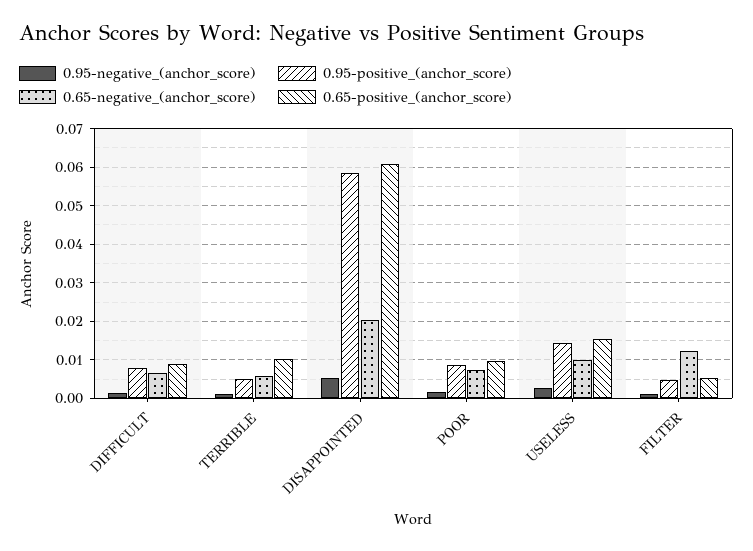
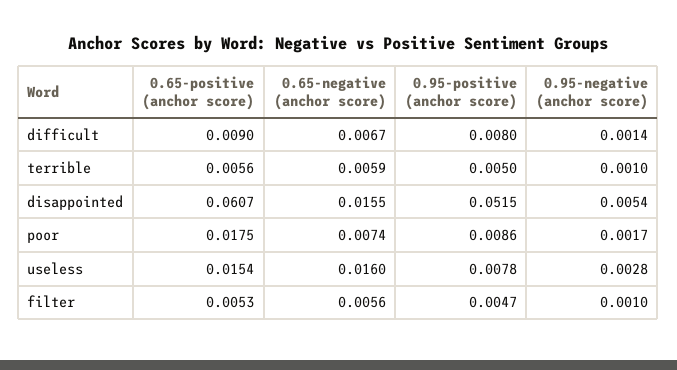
  {
    "0.95-negative_(anchor_score)": {
      "DIFFICULT": 0.0014,
      "TERRIBLE": 0.001,
      "DISAPPOINTED": 0.0054,
      "POOR": 0.0017,
      "USELESS": 0.0028,
      "FILTER": 0.001
    },
    "0.95-positive_(anchor_score)": {
      "DIFFICULT": 0.008,
      "TERRIBLE": 0.005,
-     "DISAPPOINTED": 0.058,
+     "DISAPPOINTED": 0.0515,
      "POOR": 0.0086,
-     "USELESS": 0.014,
+     "USELESS": 0.0078,
      "FILTER": 0.0047
    },
    "0.65-negative_(anchor_score)": {
      "DIFFICULT": 0.0067,
      "TERRIBLE": 0.0059,
-     "DISAPPOINTED": 0.02,
+     "DISAPPOINTED": 0.0155,
      "POOR": 0.0074,
-     "USELESS": 0.01,
+     "USELESS": 0.016,
-     "FILTER": 0.012
+     "FILTER": 0.0056
    },
    "0.65-positive_(anchor_score)": {
      "DIFFICULT": 0.009,
-     "TERRIBLE": 0.01,
+     "TERRIBLE": 0.0056,
      "DISAPPOINTED": 0.0607,
-     "POOR": 0.01,
+     "POOR": 0.0175,
      "USELESS": 0.0154,
      "FILTER": 0.0053
    }
  }

